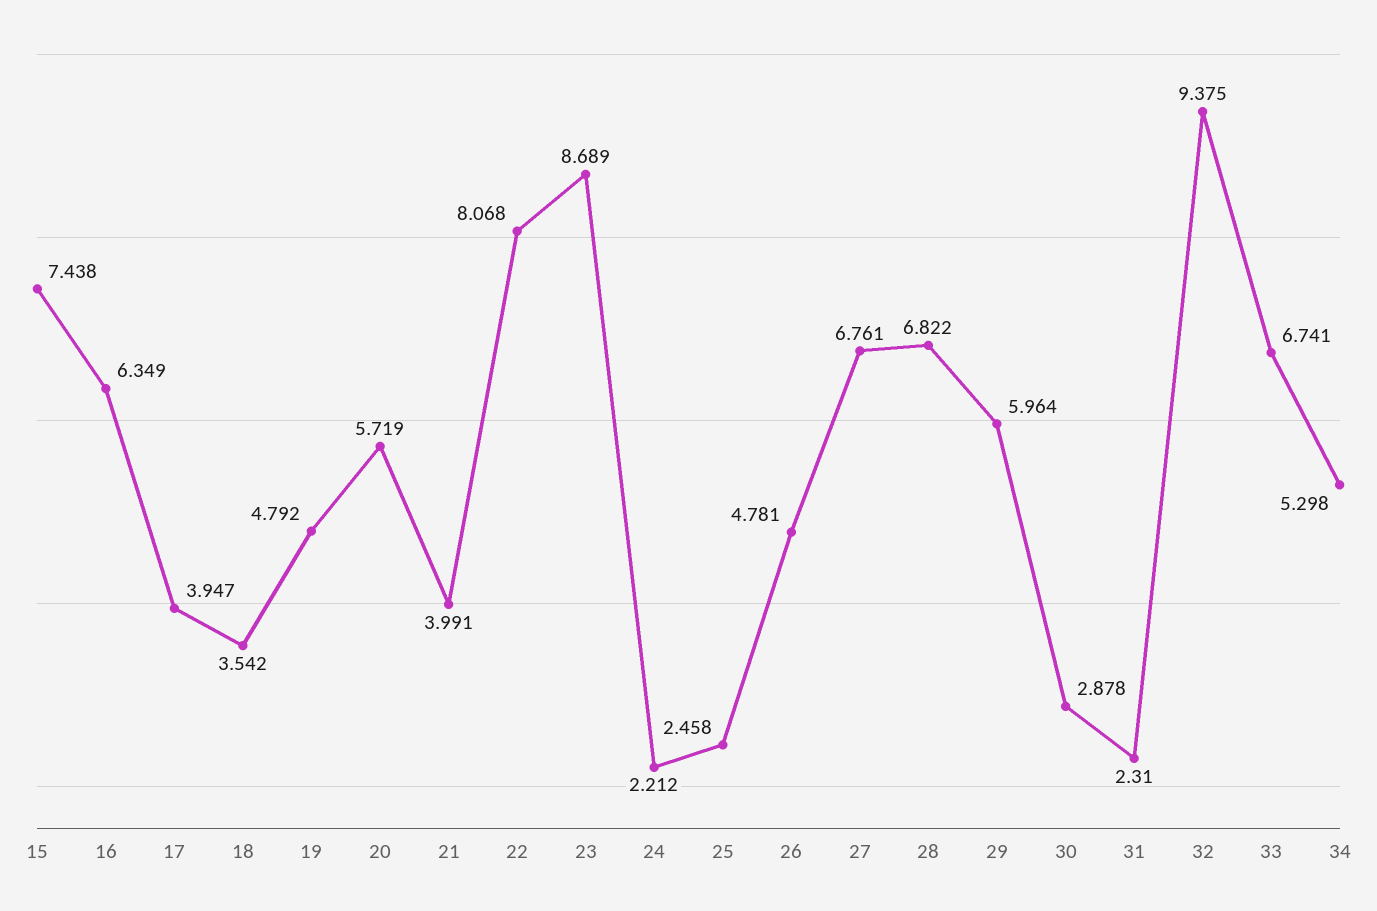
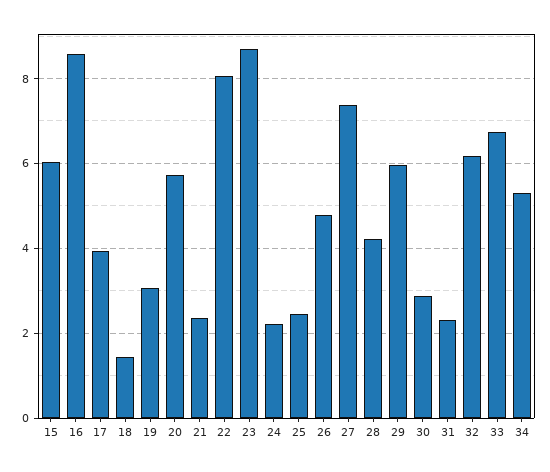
  {
-   "15": 7.438,
+   "15": 6,
-   "16": 6.349,
+   "16": 8.6,
    "17": 3.947,
-   "18": 3.542,
+   "18": 1.4,
-   "19": 4.792,
+   "19": 3,
    "20": 5.719,
-   "21": 3.991,
+   "21": 2.4,
    "22": 8.068,
    "23": 8.689,
    "24": 2.212,
    "25": 2.458,
    "26": 4.781,
-   "27": 6.761,
+   "27": 7.4,
-   "28": 6.822,
+   "28": 4.2,
    "29": 5.964,
    "30": 2.878,
    "31": 2.31,
-   "32": 9.375,
+   "32": 6.2,
    "33": 6.741,
    "34": 5.298
  }

